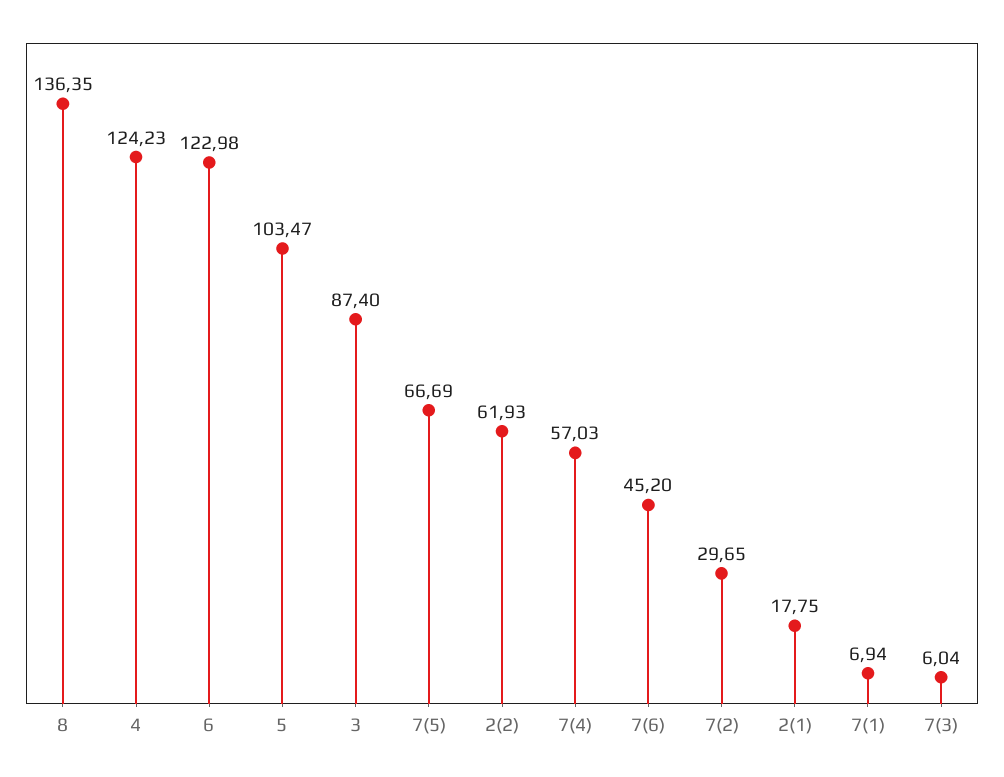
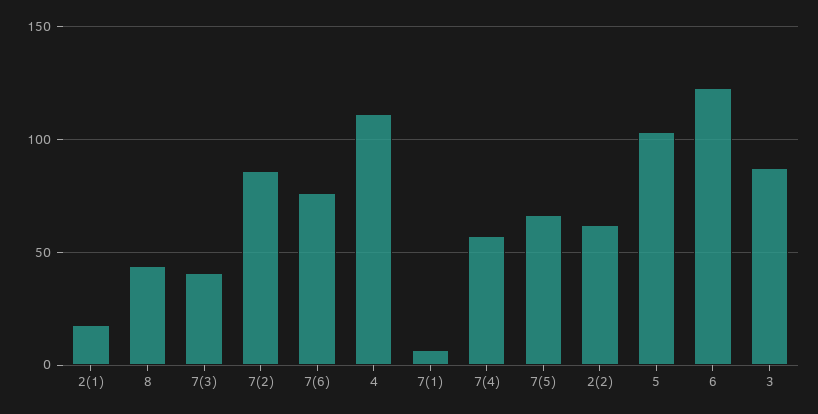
  {
-   "8": 136.35,
+   "8": 45,
-   "4": 124.23,
+   "4": 110,
    "6": 122.98,
    "5": 103.47,
    "3": 87.4,
    "7(5)": 66.69,
    "2(2)": 61.93,
    "7(4)": 57.03,
-   "7(6)": 45.2,
+   "7(6)": 75,
-   "7(2)": 29.65,
+   "7(2)": 85,
    "2(1)": 17.75,
    "7(1)": 6.94,
-   "7(3)": 6.04
+   "7(3)": 40
  }

